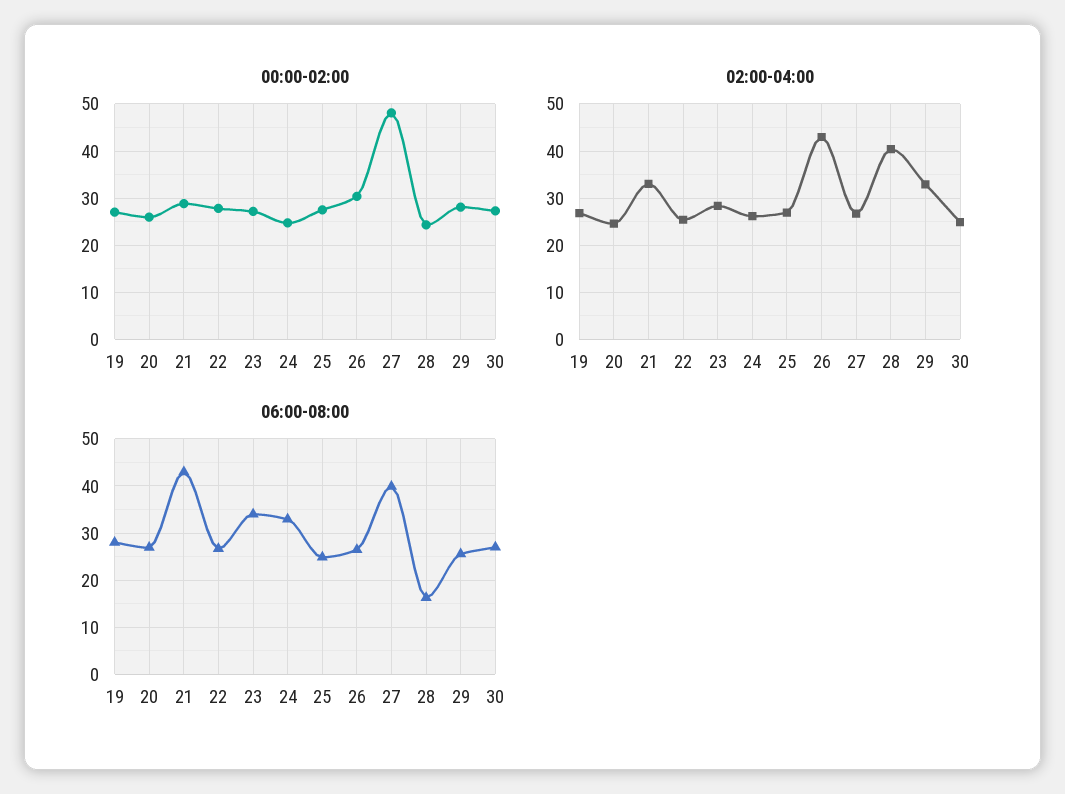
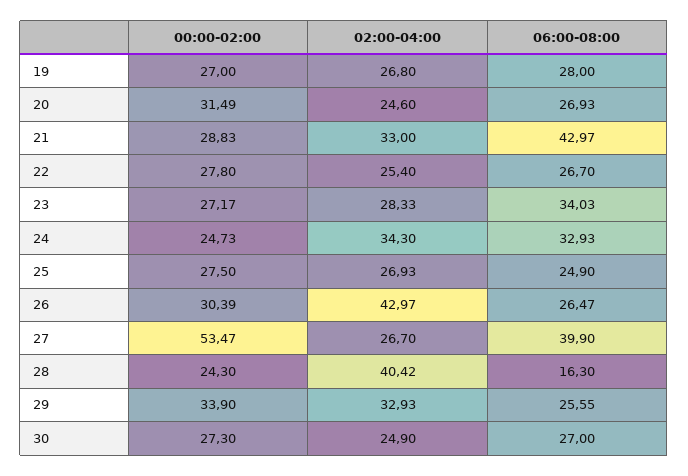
  {
    "00:00-02:00": {
      "19": 27,
-     "20": 26,
+     "20": 31.49,
      "21": 28.83,
      "22": 27.8,
      "23": 27.17,
      "24": 24.73,
      "25": 27.5,
      "26": 30.39,
-     "27": 48,
+     "27": 53.47,
      "28": 24.3,
-     "29": 28,
+     "29": 33.9,
      "30": 27.3
    },
    "02:00-04:00": {
      "19": 26.8,
      "20": 24.6,
      "21": 33,
      "22": 25.4,
      "23": 28.33,
-     "24": 26,
+     "24": 34.3,
      "25": 26.93,
      "26": 42.97,
      "27": 26.7,
      "28": 40.42,
      "29": 32.93,
      "30": 24.9
    },
    "06:00-08:00": {
      "19": 28,
      "20": 26.93,
      "21": 42.97,
      "22": 26.7,
      "23": 34.03,
      "24": 32.93,
      "25": 24.9,
      "26": 26.47,
      "27": 39.9,
      "28": 16.3,
      "29": 25.55,
      "30": 27
    }
  }

